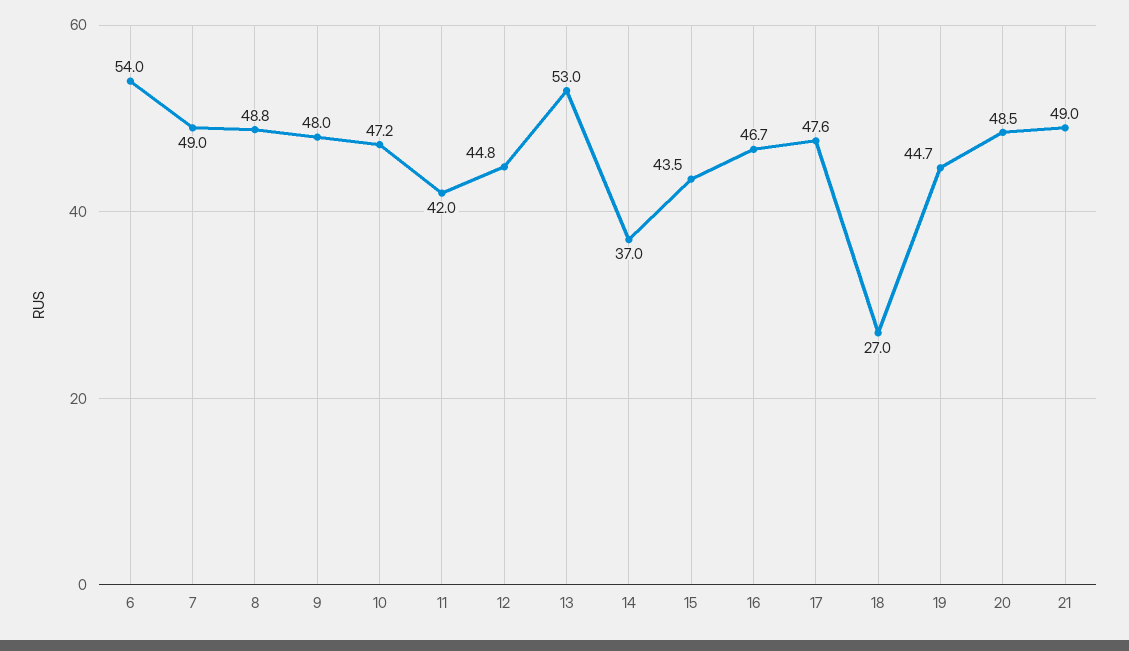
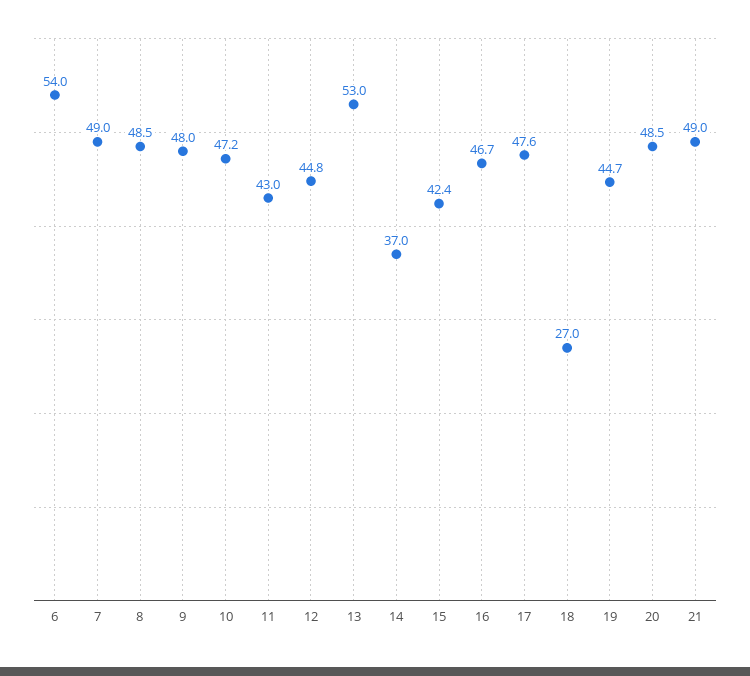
  {
    "6": 54,
    "7": 49,
-   "8": 48.8,
+   "8": 48.5,
    "9": 48,
    "10": 47.2,
-   "11": 42,
+   "11": 43,
    "12": 44.8,
    "13": 53,
    "14": 37,
-   "15": 43.5,
+   "15": 42.4,
    "16": 46.7,
    "17": 47.6,
    "18": 27,
    "19": 44.7,
    "20": 48.5,
    "21": 49
  }

